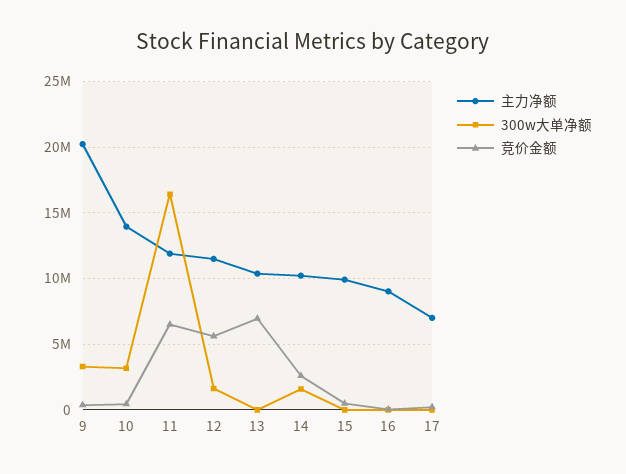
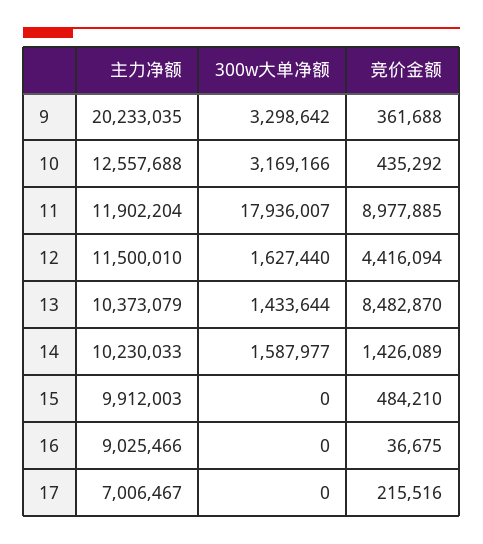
  {
    "主力净额": {
      "9": 20233035,
-     "10": 14000000,
+     "10": 12557688,
      "11": 11902204,
      "12": 11500010,
      "13": 10373079,
      "14": 10230033,
      "15": 9912003,
      "16": 9025466,
      "17": 7006467
    },
    "300w大单净额": {
      "9": 3298642,
      "10": 3169166,
-     "11": 16500000,
+     "11": 17936007,
      "12": 1627440,
-     "13": 0,
+     "13": 1433644,
      "14": 1587977,
      "15": 0,
      "16": 0,
      "17": 0
    },
    "竞价金额": {
      "9": 361688,
      "10": 435292,
-     "11": 6500000,
+     "11": 8977885,
-     "12": 5500000,
+     "12": 4416094,
-     "13": 7000000,
+     "13": 8482870,
-     "14": 2500000,
+     "14": 1426089,
      "15": 484210,
      "16": 36675,
      "17": 215516
    }
  }

